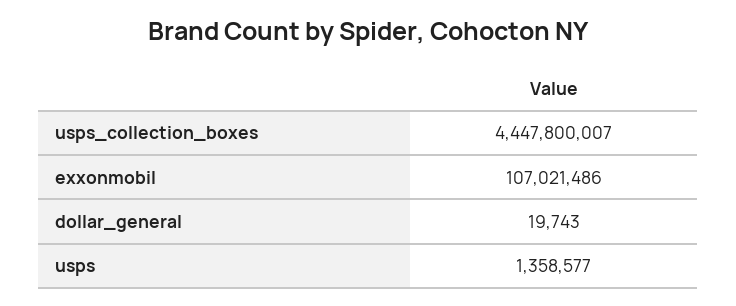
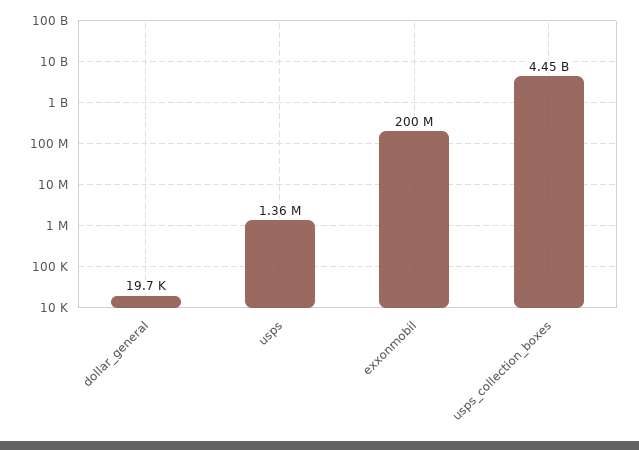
  {
    "usps_collection_boxes": 4447800007,
-   "exxonmobil": 107021486,
+   "exxonmobil": 200000000,
    "dollar_general": 19743,
    "usps": 1358577
  }

